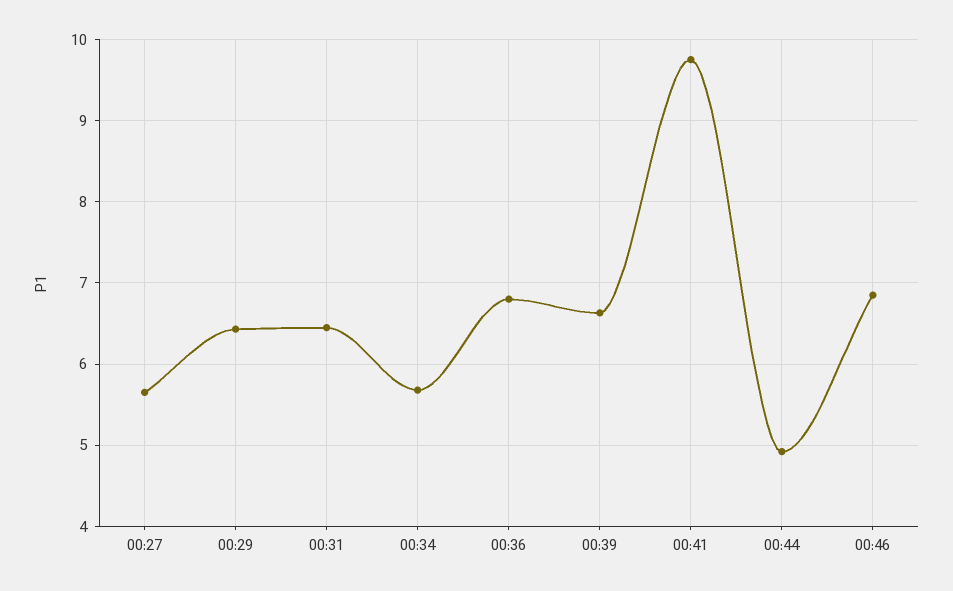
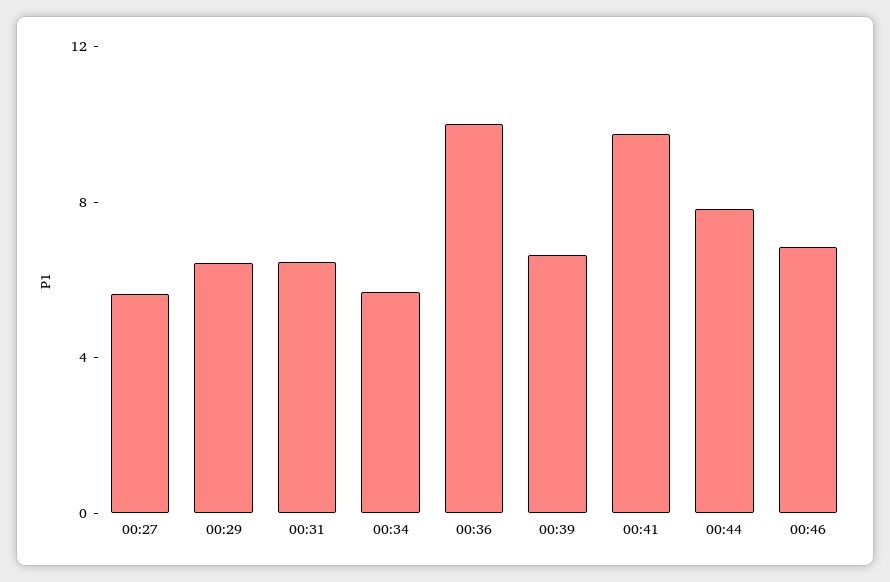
  {
    "00:27": 5.7,
    "00:29": 6.4,
    "00:31": 6.5,
    "00:34": 5.7,
-   "00:36": 6.8,
+   "00:36": 10,
    "00:39": 6.6,
    "00:41": 9.8,
-   "00:44": 4.9,
+   "00:44": 8,
    "00:46": 6.9
  }

